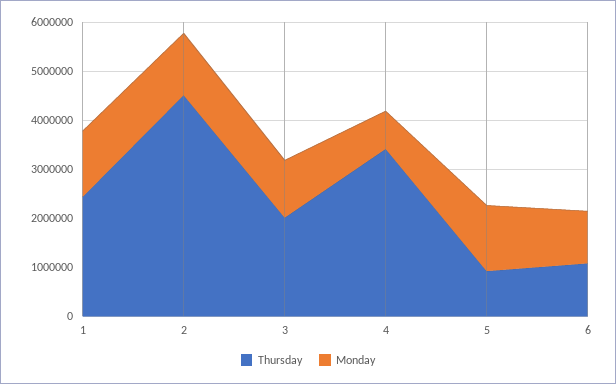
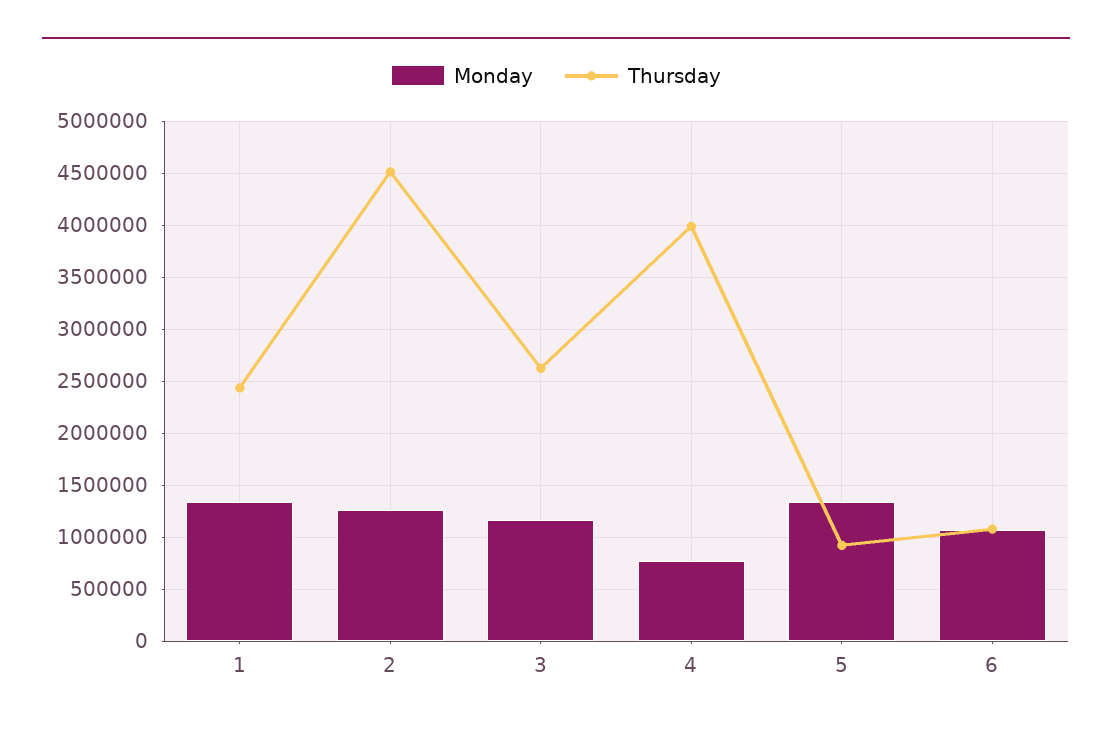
  {
    "Thursday": {
      "1": 2400000,
      "2": 4500000,
-     "3": 2000000,
+     "3": 2600000,
-     "4": 3400000,
+     "4": 4000000,
      "5": 900000,
      "6": 1100000
    },
    "Monday": {
      "1": 1300000,
      "2": 1300000,
      "3": 1200000,
      "4": 800000,
      "5": 1300000,
      "6": 1100000
    }
  }

